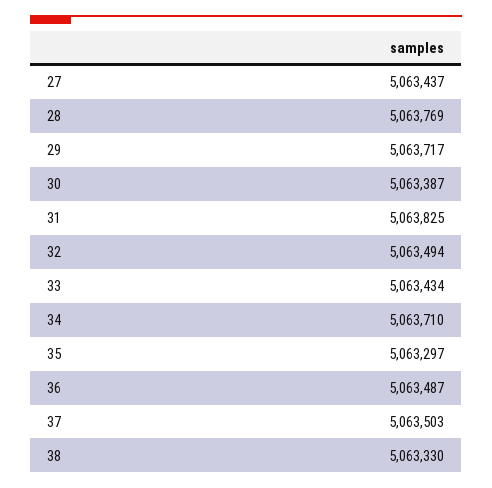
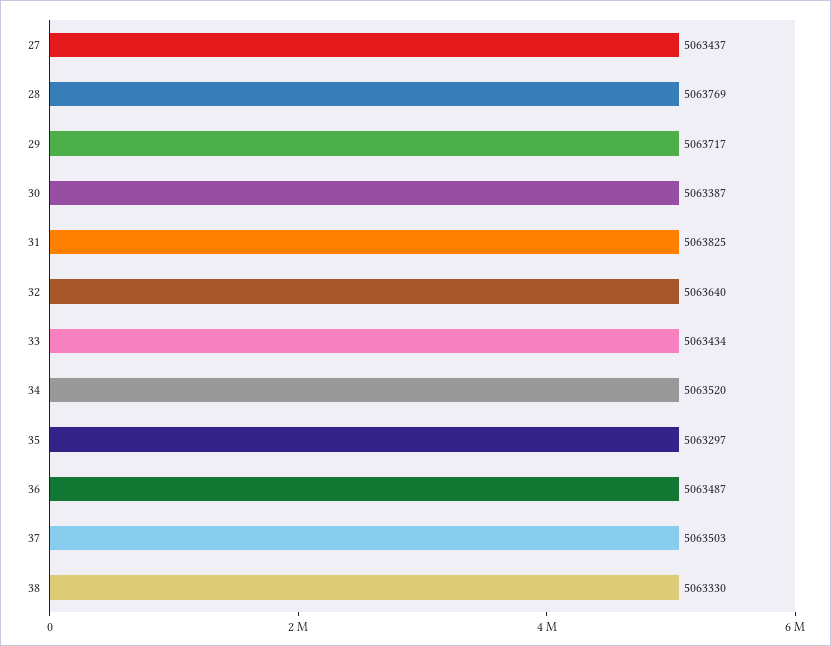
  {
    "27": 5063437,
    "28": 5063769,
    "29": 5063717,
    "30": 5063387,
    "31": 5063825,
-   "32": 5063494,
+   "32": 5063640,
    "33": 5063434,
-   "34": 5063710,
+   "34": 5063520,
    "35": 5063297,
    "36": 5063487,
    "37": 5063503,
    "38": 5063330
  }

